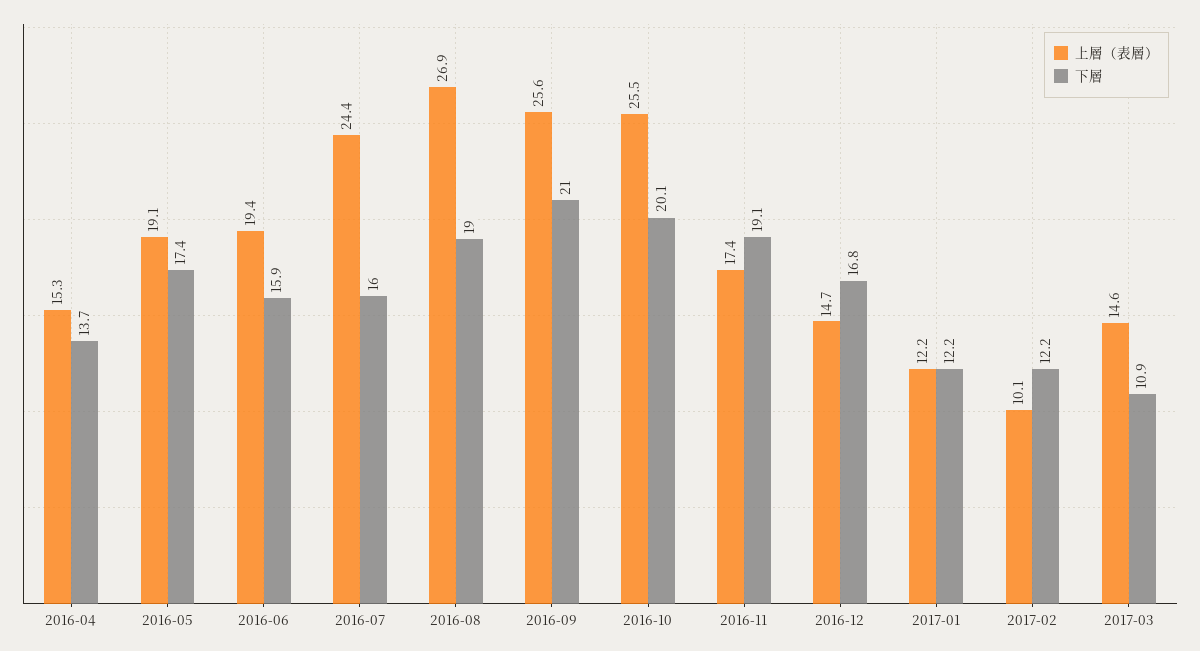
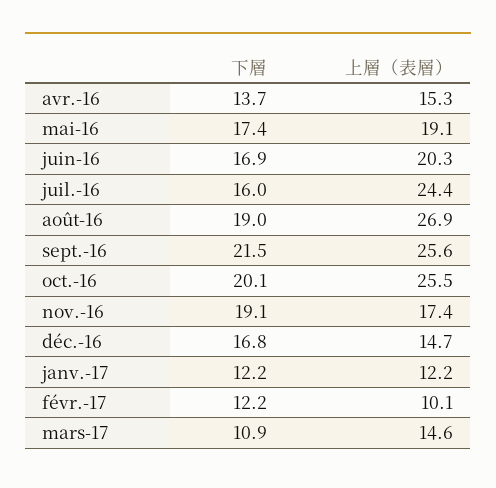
  {
    "上層（表層）": {
      "2016-04": 15.3,
      "2016-05": 19.1,
-     "2016-06": 19.4,
+     "2016-06": 20.3,
      "2016-07": 24.4,
      "2016-08": 26.9,
      "2016-09": 25.6,
      "2016-10": 25.5,
      "2016-11": 17.4,
      "2016-12": 14.7,
      "2017-01": 12.2,
      "2017-02": 10.1,
      "2017-03": 14.6
    },
    "下層": {
      "2016-04": 13.7,
      "2016-05": 17.4,
-     "2016-06": 15.9,
+     "2016-06": 16.9,
      "2016-07": 16,
      "2016-08": 19,
-     "2016-09": 21,
+     "2016-09": 21.5,
      "2016-10": 20.1,
      "2016-11": 19.1,
      "2016-12": 16.8,
      "2017-01": 12.2,
      "2017-02": 12.2,
      "2017-03": 10.9
    }
  }

